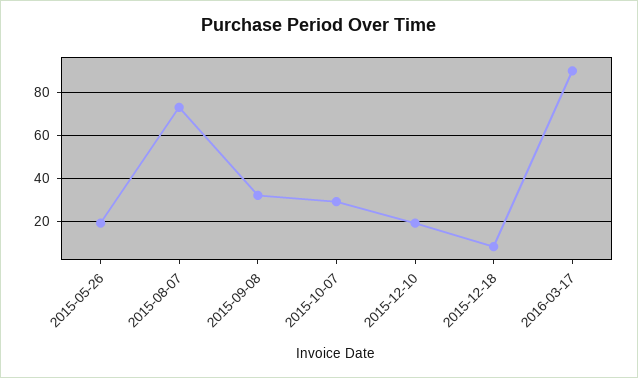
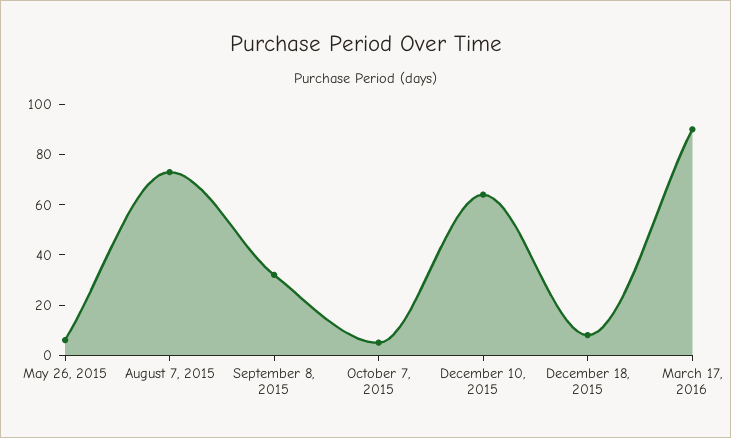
  {
-   "2015-05-26": 20,
+   "2015-05-26": 5,
    "2015-08-07": 75,
    "2015-09-08": 30,
-   "2015-10-07": 30,
+   "2015-10-07": 5,
-   "2015-12-10": 20,
+   "2015-12-10": 65,
    "2015-12-18": 10,
    "2016-03-17": 90
  }

